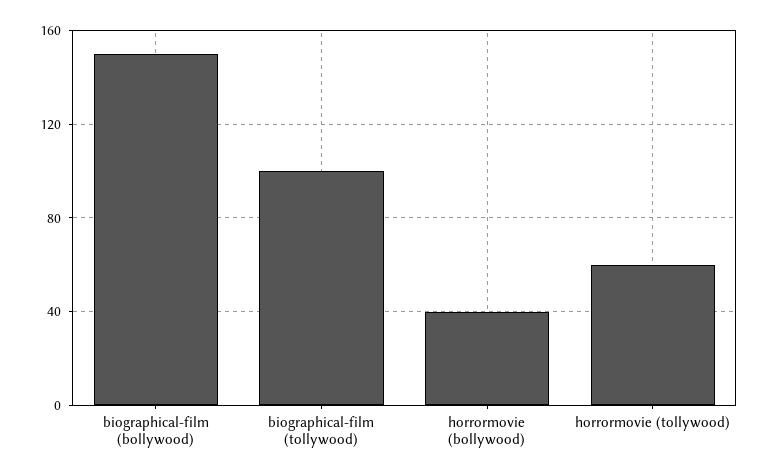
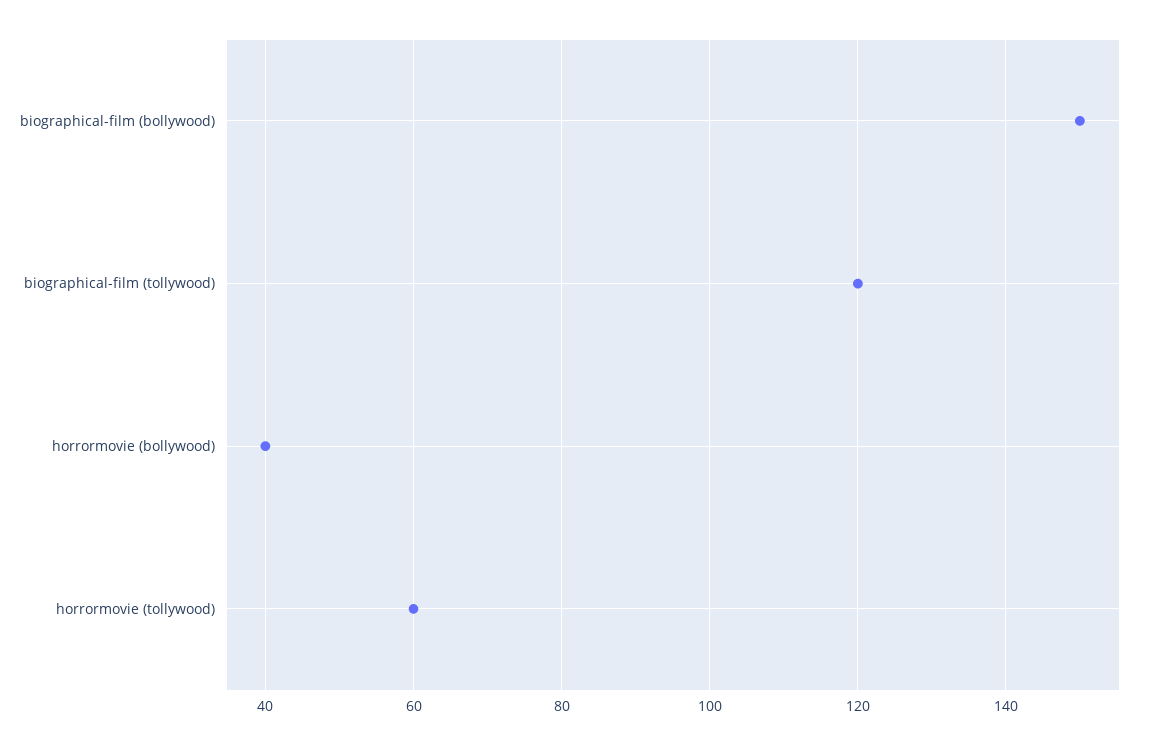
  {
    "biographical-film (bollywood)": 150,
-   "biographical-film (tollywood)": 100,
+   "biographical-film (tollywood)": 120,
    "horrormovie (bollywood)": 40,
    "horrormovie (tollywood)": 60
  }

